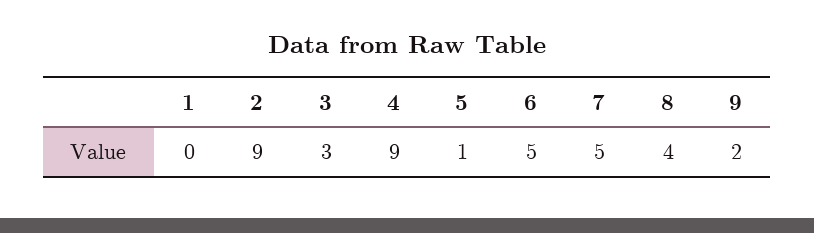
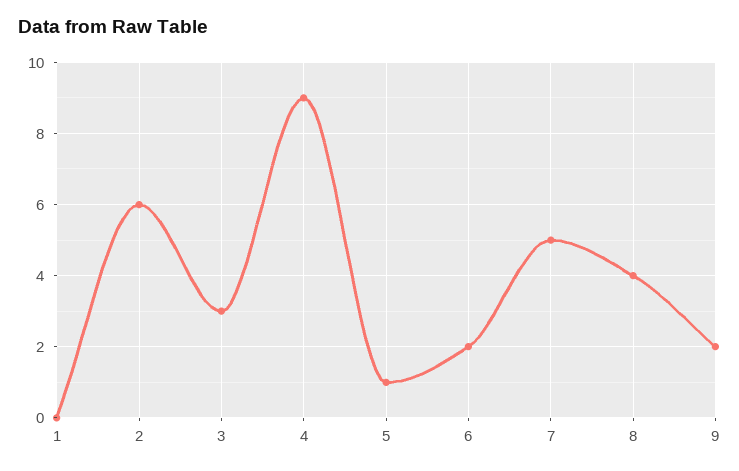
  {
    "1": 0,
-   "2": 9,
+   "2": 6,
    "3": 3,
    "4": 9,
    "5": 1,
-   "6": 5,
+   "6": 2,
    "7": 5,
    "8": 4,
    "9": 2
  }

